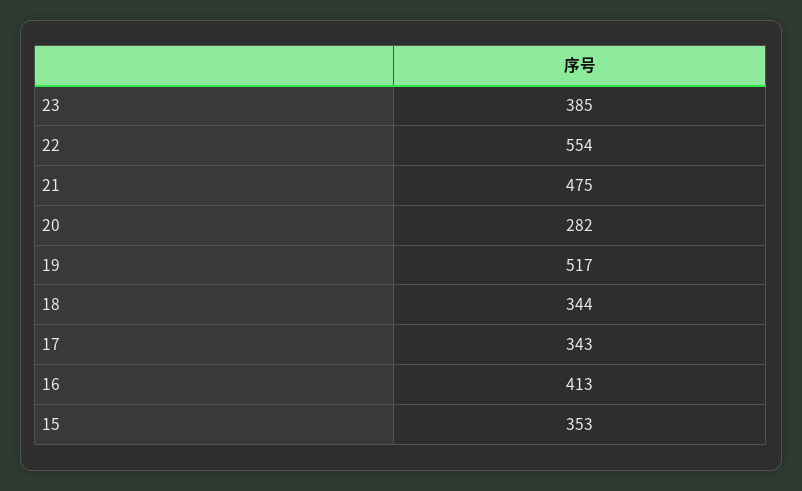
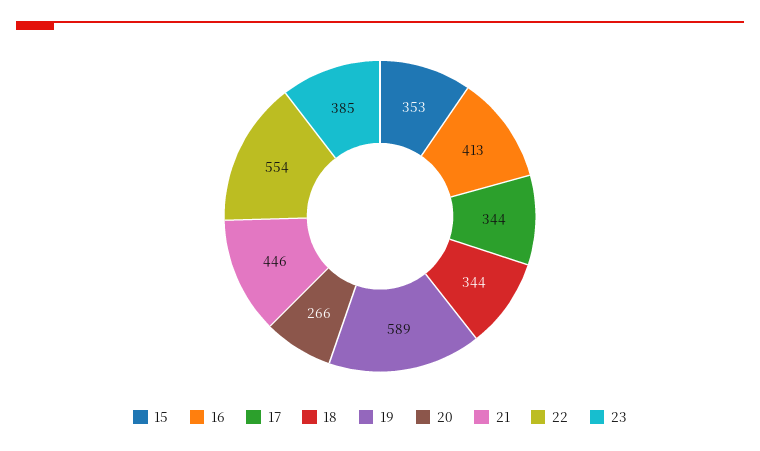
  {
    "23": 385,
    "22": 554,
-   "21": 475,
+   "21": 446,
-   "20": 282,
+   "20": 266,
-   "19": 517,
+   "19": 589,
    "18": 344,
-   "17": 343,
+   "17": 344,
    "16": 413,
    "15": 353
  }

